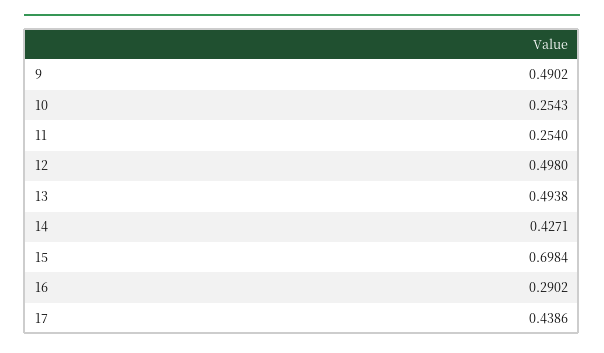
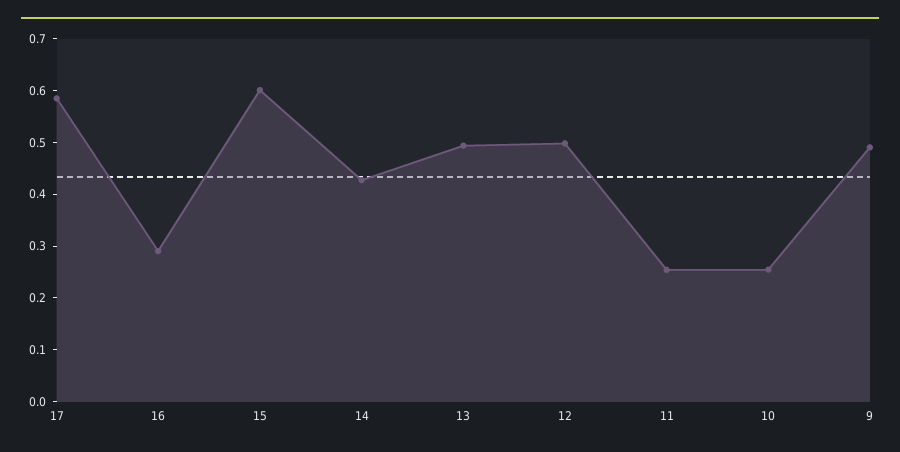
  {
    "9": 0.4902,
    "10": 0.2543,
    "11": 0.254,
    "12": 0.498,
    "13": 0.4938,
    "14": 0.4271,
-   "15": 0.6984,
+   "15": 0.6,
    "16": 0.2902,
-   "17": 0.4386
+   "17": 0.58
  }

